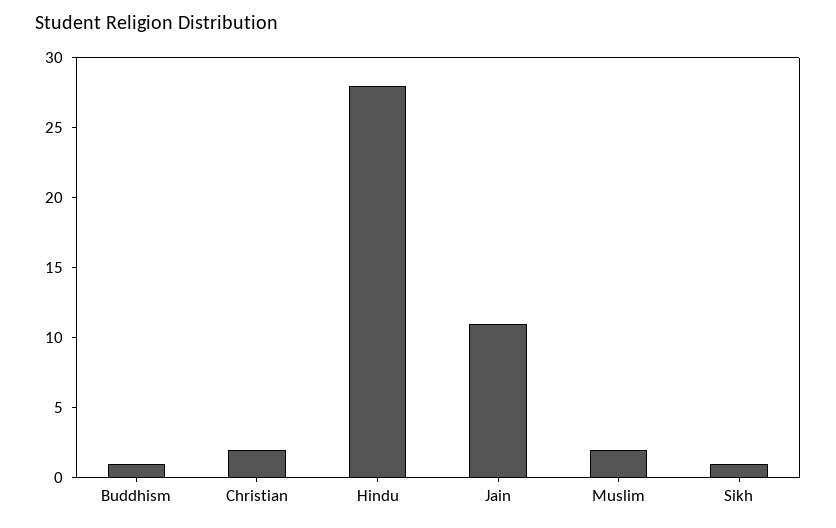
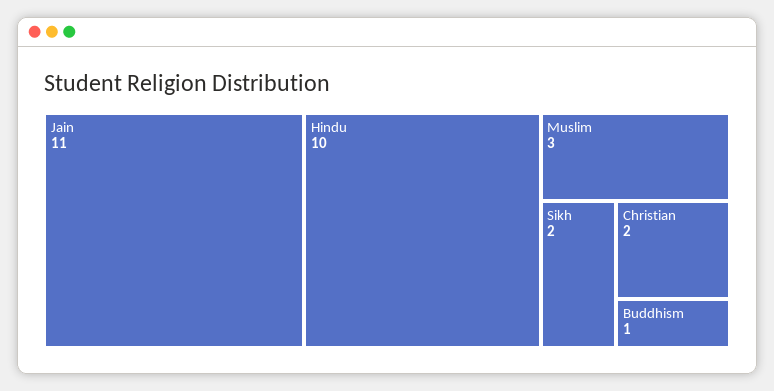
  {
    "Buddhism": 1,
    "Christian": 2,
-   "Hindu": 28,
+   "Hindu": 10,
    "Jain": 11,
-   "Muslim": 2,
+   "Muslim": 3,
-   "Sikh": 1
+   "Sikh": 2
  }

